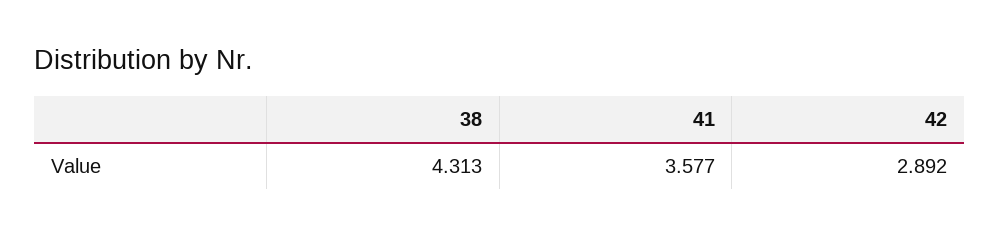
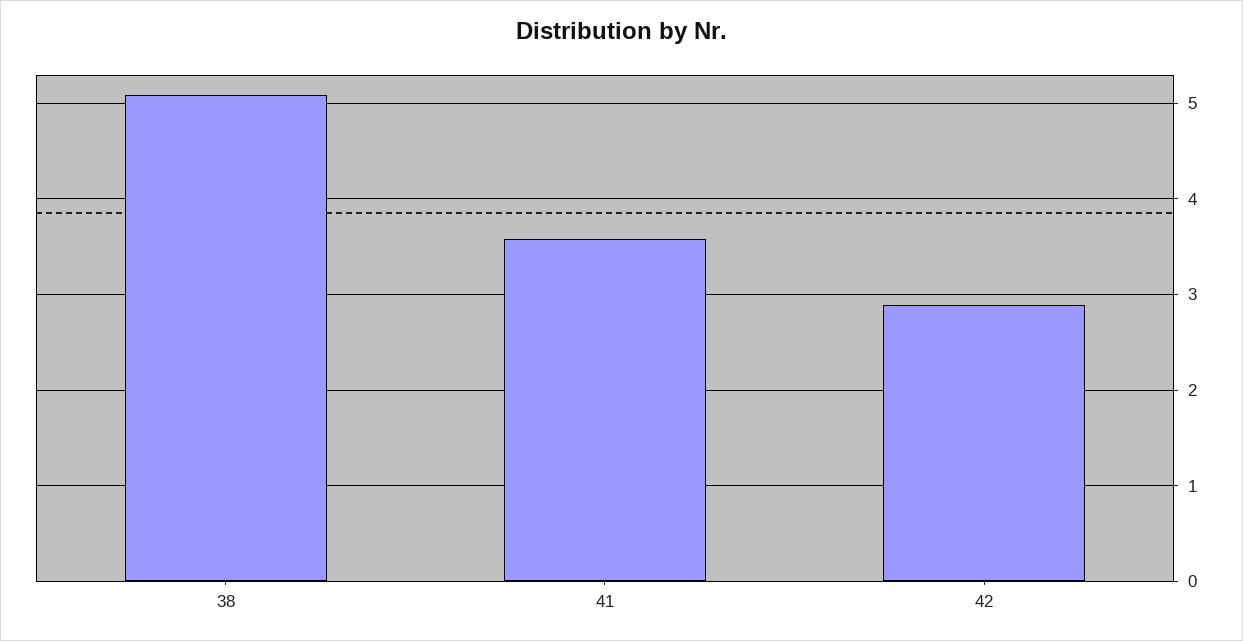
  {
-   "38": 4.313,
+   "38": 5.1,
    "41": 3.577,
    "42": 2.892
  }

